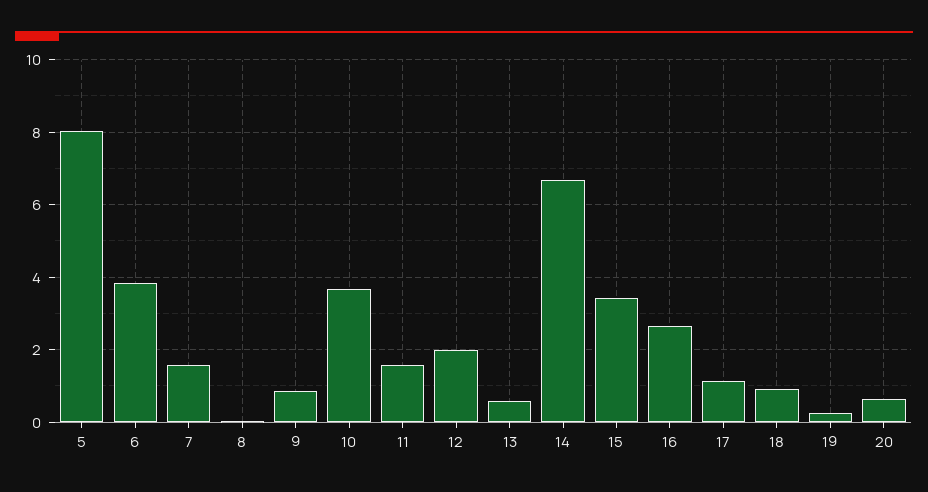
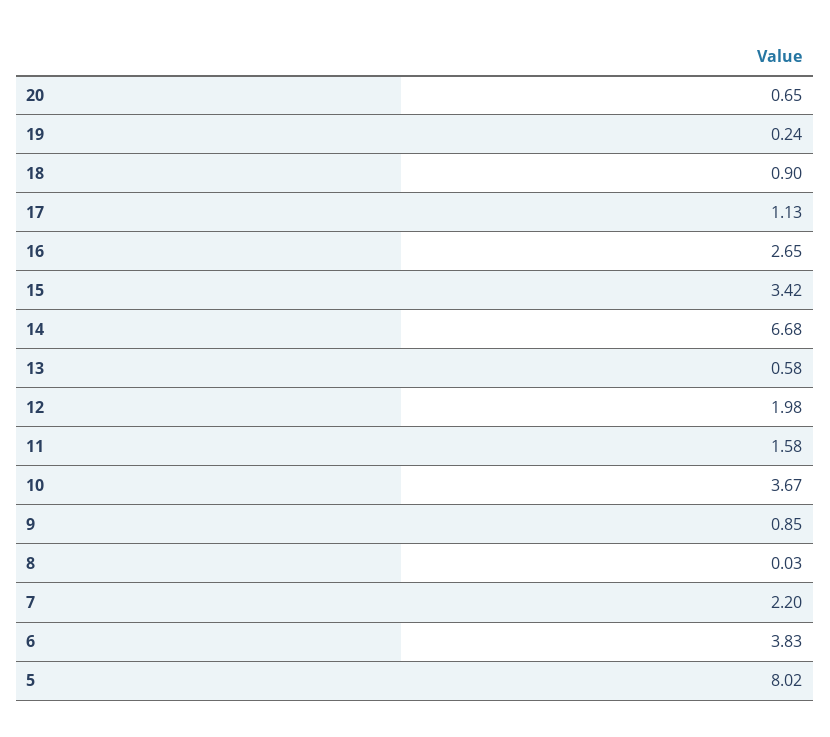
  {
    "5": 8.02,
    "6": 3.83,
-   "7": 1.6,
+   "7": 2.2,
    "8": 0.03,
    "9": 0.85,
    "10": 3.67,
    "11": 1.58,
    "12": 1.98,
    "13": 0.58,
    "14": 6.68,
    "15": 3.42,
    "16": 2.65,
    "17": 1.13,
    "18": 0.9,
    "19": 0.24,
    "20": 0.65
  }

